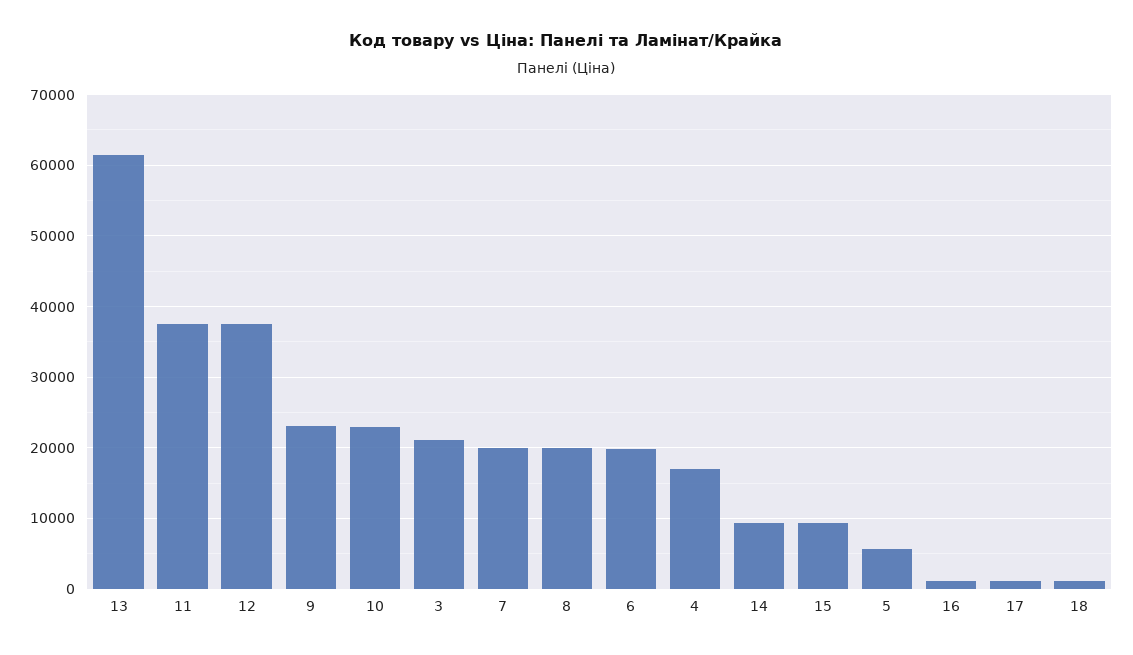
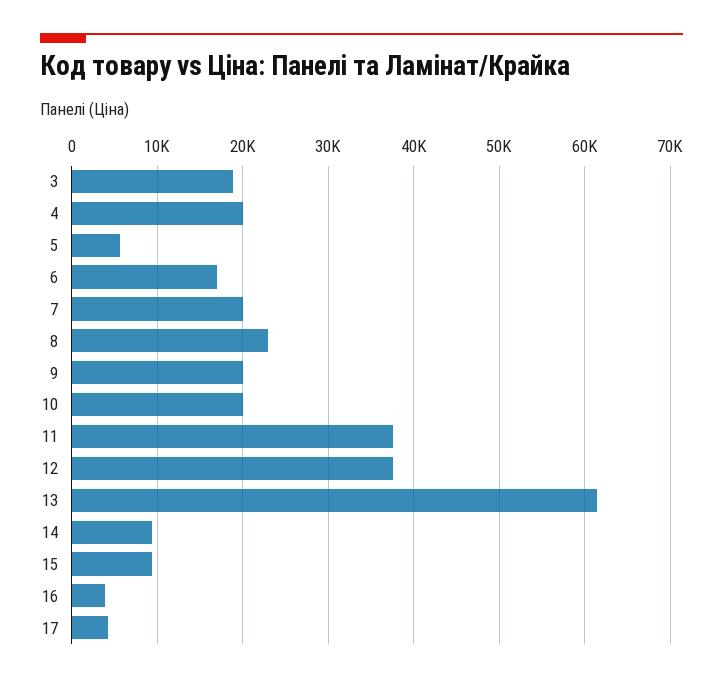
  {
    "13": 61000,
    "11": 38000,
    "12": 38000,
-   "9": 23000,
+   "9": 20000,
-   "10": 23000,
+   "10": 20000,
-   "3": 21000,
+   "3": 19000,
    "7": 20000,
-   "8": 20000,
+   "8": 23000,
-   "6": 20000,
+   "6": 17000,
-   "4": 17000,
+   "4": 20000,
    "14": 9000,
    "15": 9000,
    "5": 6000,
-   "16": 1000,
+   "16": 4000,
-   "17": 1000,
+   "17": 4000
-   "18": 1000
  }

